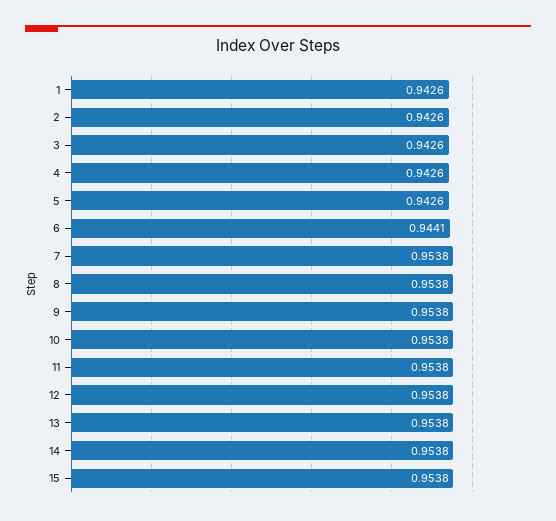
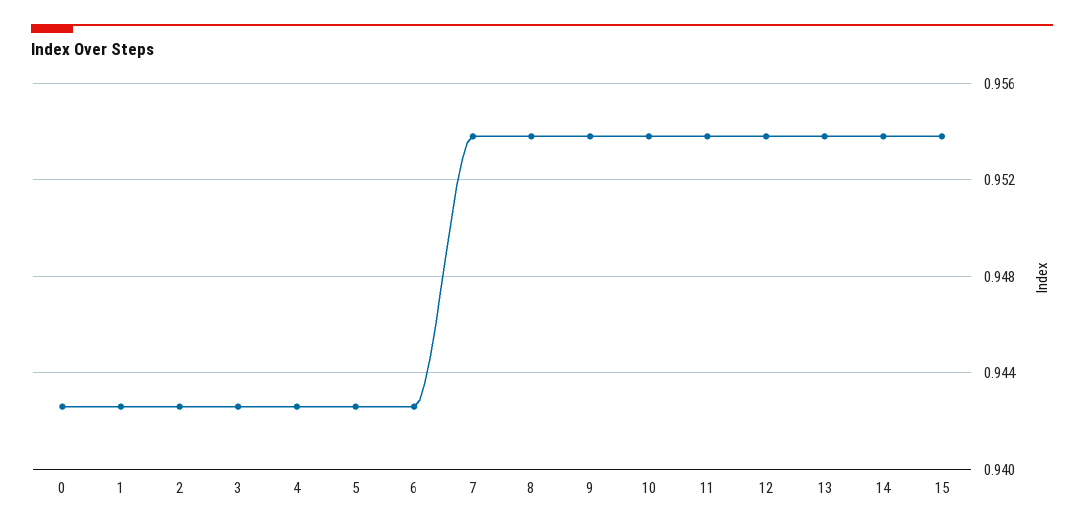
  {
    "1": 0.9426,
    "2": 0.9426,
    "3": 0.9426,
    "4": 0.9426,
    "5": 0.9426,
-   "6": 0.9441,
+   "6": 0.9425,
    "7": 0.9538,
    "8": 0.9538,
    "9": 0.9538,
    "10": 0.9538,
    "11": 0.9538,
    "12": 0.9538,
    "13": 0.9538,
    "14": 0.9538,
-   "15": 0.9538
+   "15": 0.9538,
+   "0": 0.9425
  }

